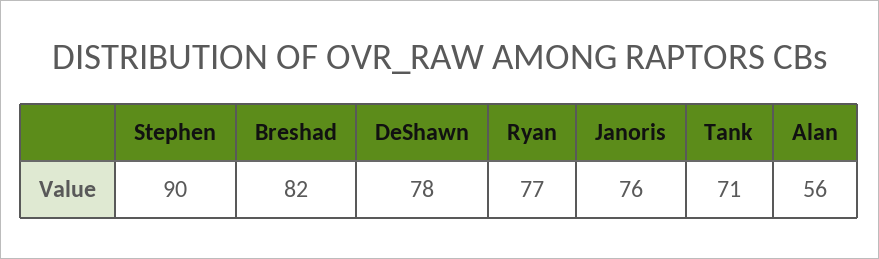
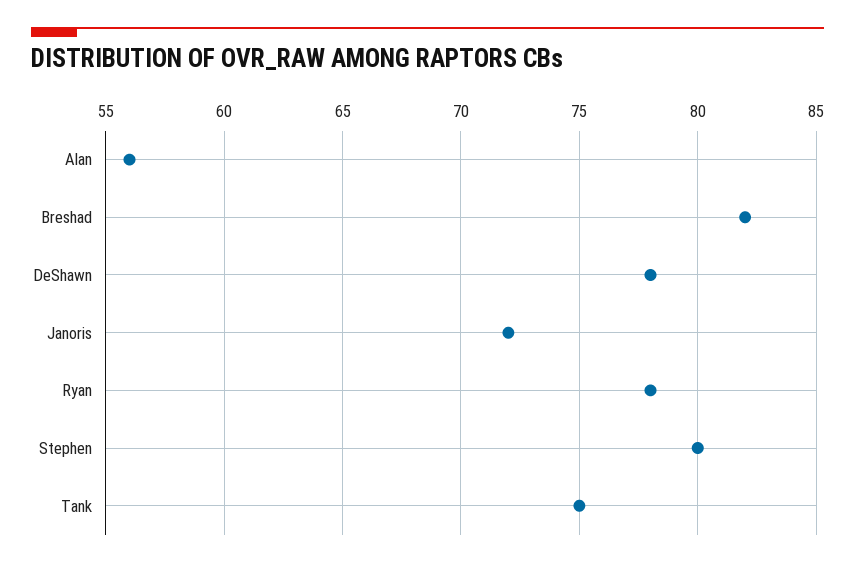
  {
-   "Stephen": 90,
+   "Stephen": 80,
    "Breshad": 82,
    "DeShawn": 78,
-   "Ryan": 77,
+   "Ryan": 78,
-   "Janoris": 76,
+   "Janoris": 72,
-   "Tank": 71,
+   "Tank": 75,
    "Alan": 56
  }

